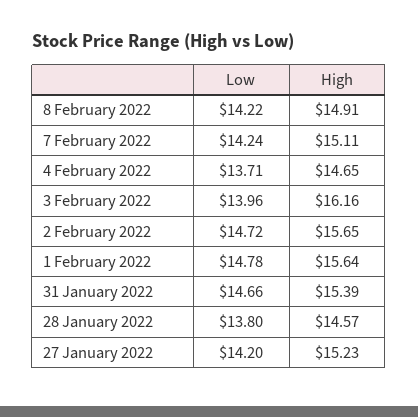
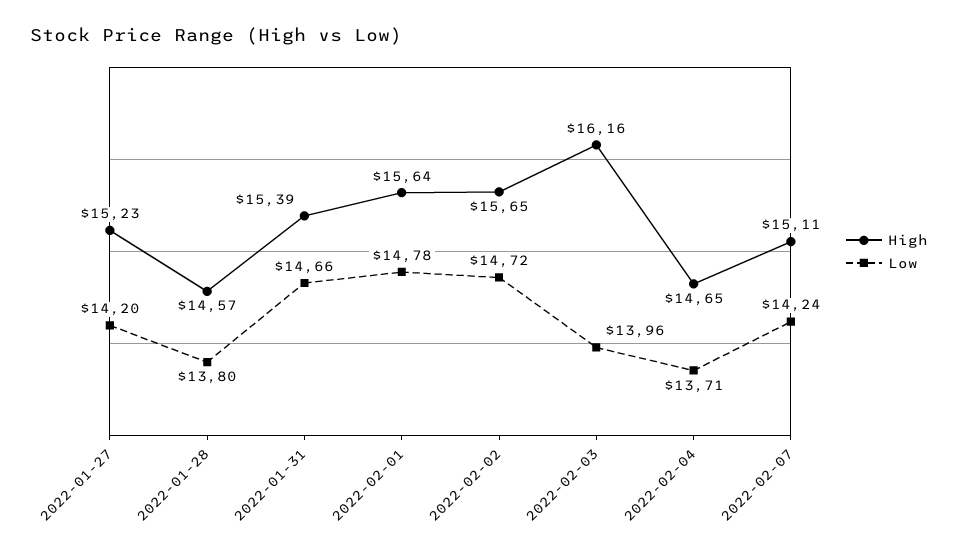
  {
    "Low": {
-     "8 February 2022": 14.22,
      "7 February 2022": 14.24,
      "4 February 2022": 13.71,
      "3 February 2022": 13.96,
      "2 February 2022": 14.72,
      "1 February 2022": 14.78,
      "31 January 2022": 14.66,
      "28 January 2022": 13.8,
      "27 January 2022": 14.2
    },
    "High": {
-     "8 February 2022": 14.91,
      "7 February 2022": 15.11,
      "4 February 2022": 14.65,
      "3 February 2022": 16.16,
      "2 February 2022": 15.65,
      "1 February 2022": 15.64,
      "31 January 2022": 15.39,
      "28 January 2022": 14.57,
      "27 January 2022": 15.23
    }
  }

